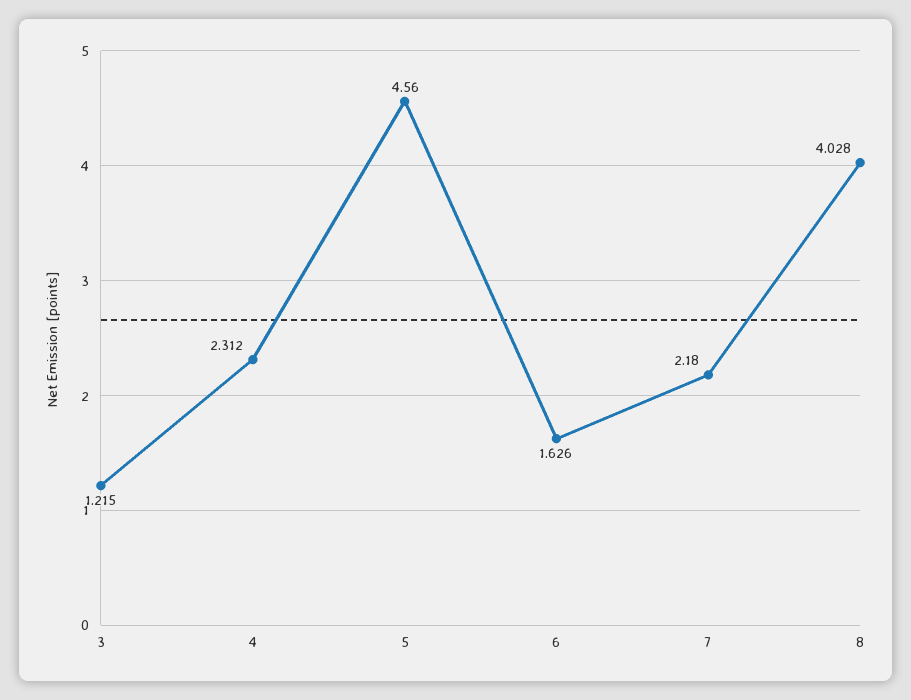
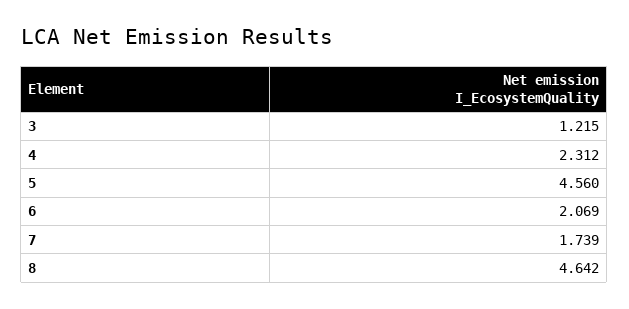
  {
    "3": 1.215,
    "4": 2.312,
    "5": 4.56,
-   "6": 1.626,
+   "6": 2.069,
-   "7": 2.18,
+   "7": 1.739,
-   "8": 4.028
+   "8": 4.642
  }

